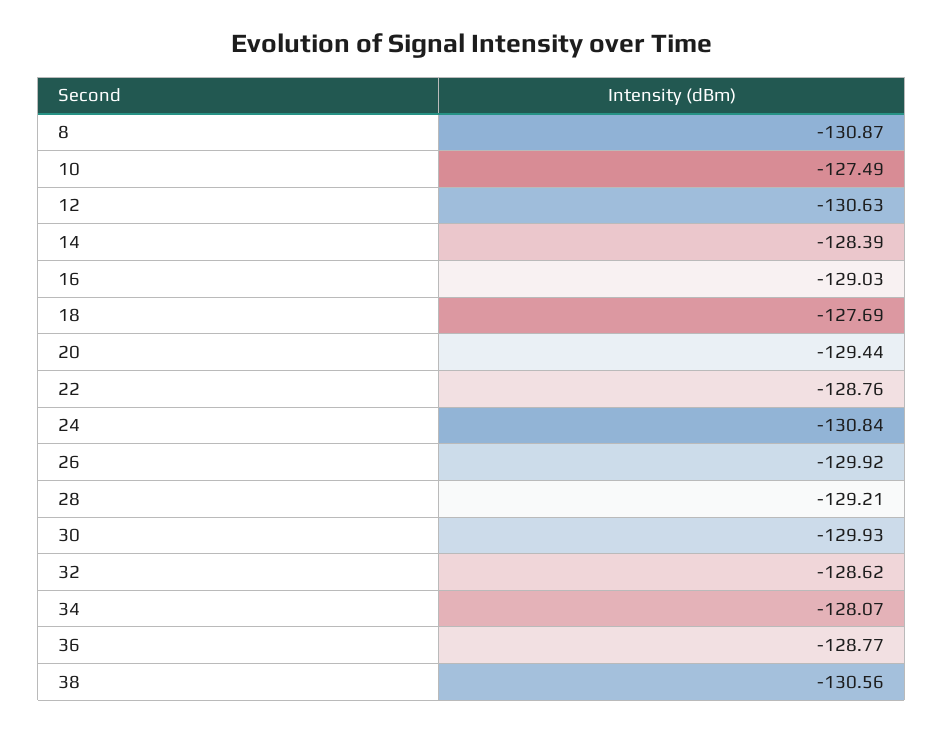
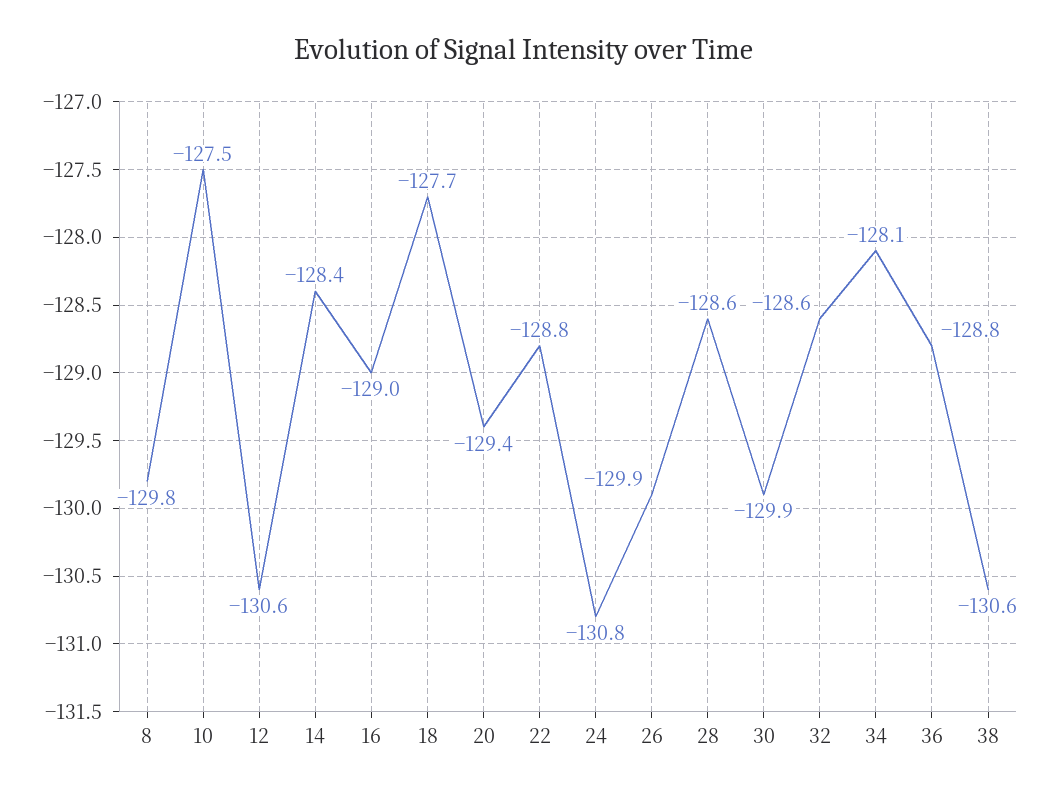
  {
-   "8": -130.87,
+   "8": -129.8,
    "10": -127.49,
    "12": -130.63,
    "14": -128.39,
    "16": -129.03,
    "18": -127.69,
    "20": -129.44,
    "22": -128.76,
    "24": -130.84,
    "26": -129.92,
-   "28": -129.21,
+   "28": -128.6,
    "30": -129.93,
    "32": -128.62,
    "34": -128.07,
    "36": -128.77,
    "38": -130.56
  }

